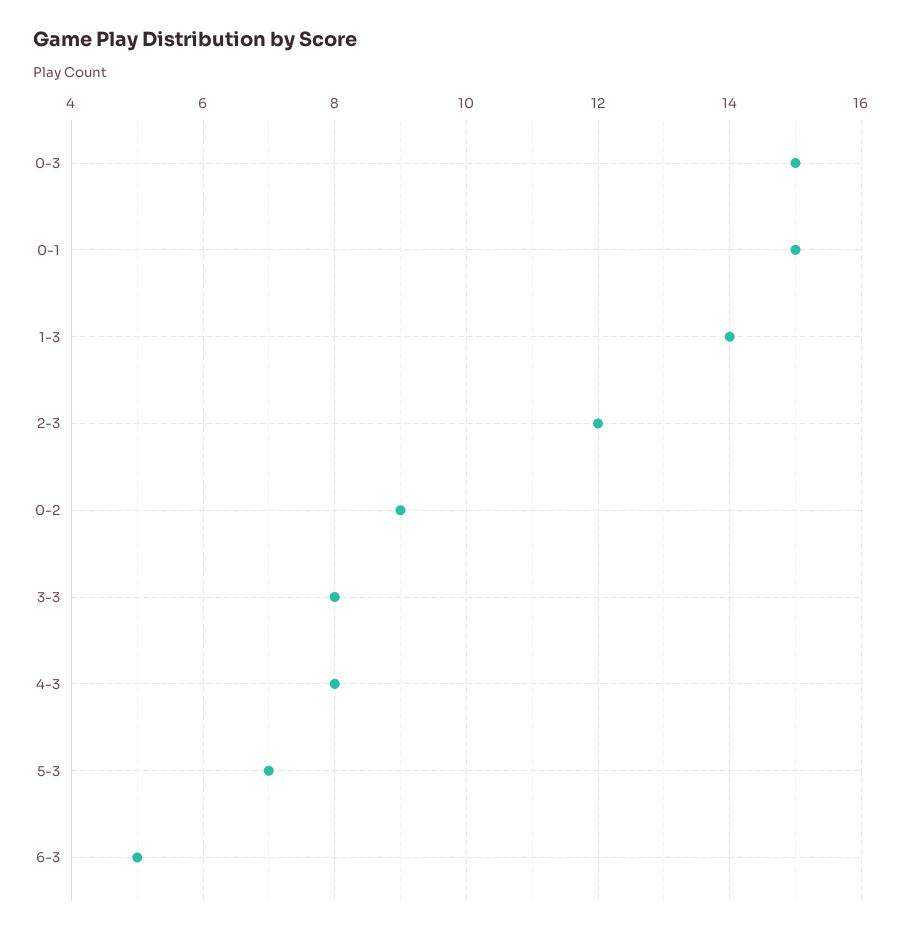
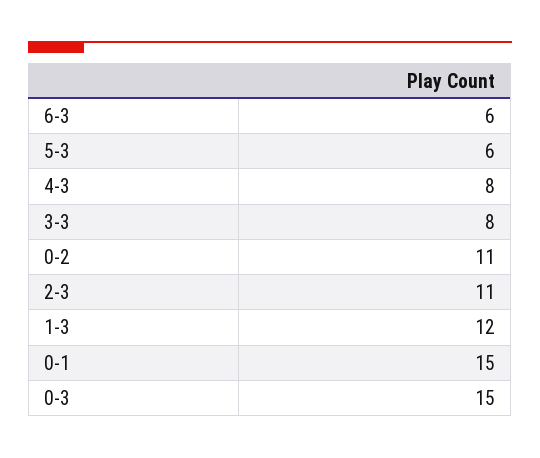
  {
    "0-3": 15,
    "0-1": 15,
-   "1-3": 14,
+   "1-3": 12,
-   "2-3": 12,
+   "2-3": 11,
-   "0-2": 9,
+   "0-2": 11,
    "3-3": 8,
    "4-3": 8,
-   "5-3": 7,
+   "5-3": 6,
-   "6-3": 5
+   "6-3": 6
  }

